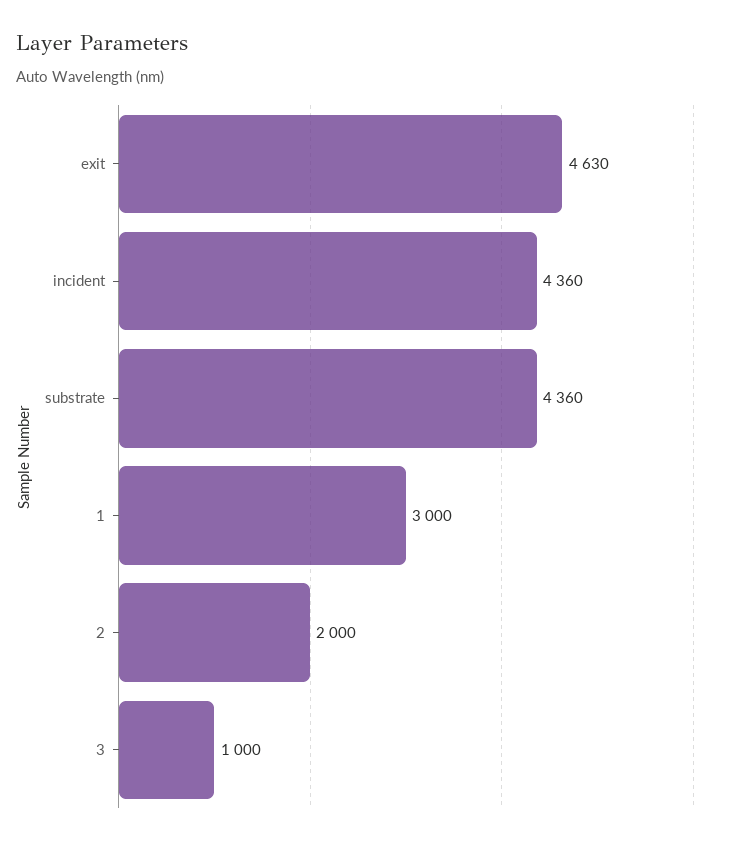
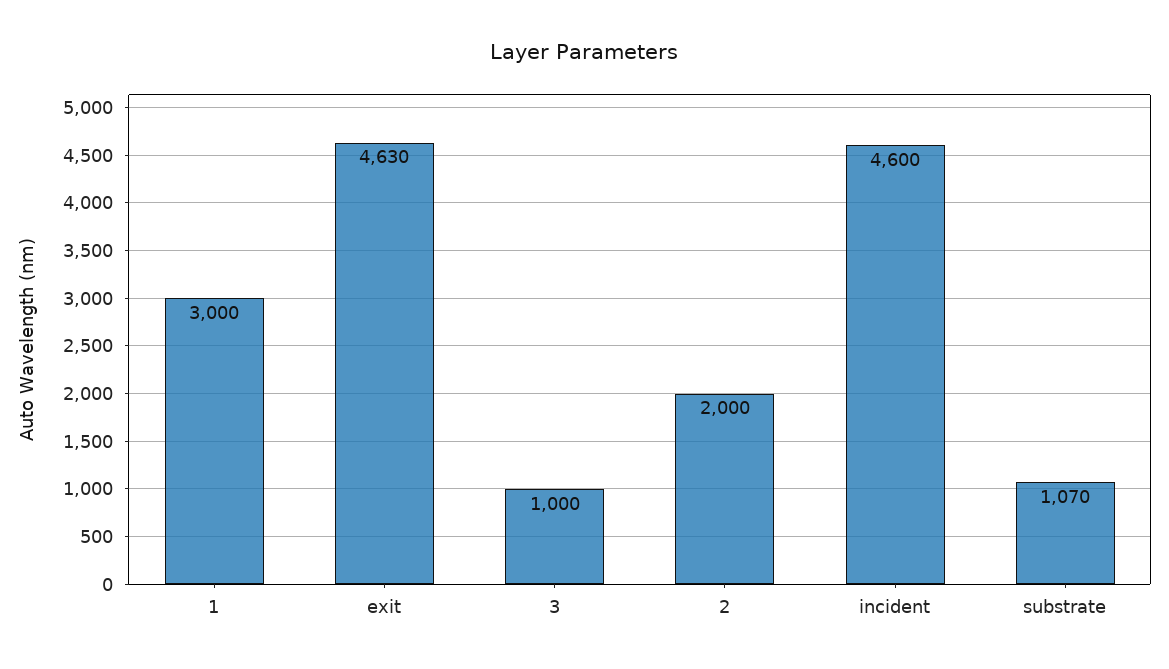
  {
    "exit": 4630,
-   "incident": 4360,
+   "incident": 4600,
-   "substrate": 4360,
+   "substrate": 1070,
    "1": 3000,
    "2": 2000,
    "3": 1000
  }

